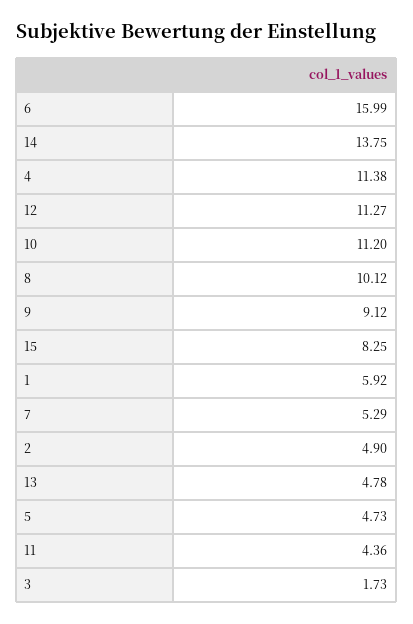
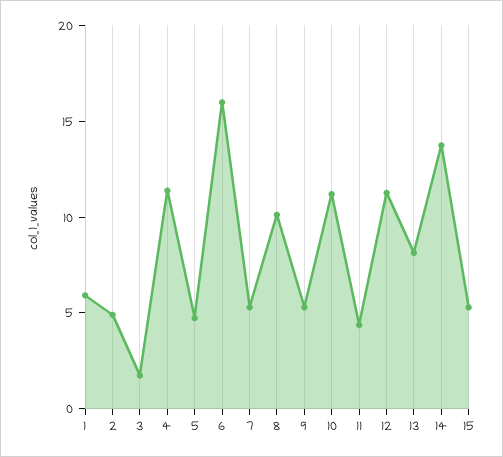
  {
    "6": 15.99,
    "14": 13.75,
    "4": 11.38,
    "12": 11.27,
    "10": 11.2,
    "8": 10.12,
-   "9": 9.12,
+   "9": 5,
-   "15": 8.25,
+   "15": 5,
    "1": 5.92,
    "7": 5.29,
    "2": 4.9,
-   "13": 4.78,
+   "13": 8,
    "5": 4.73,
    "11": 4.36,
    "3": 1.73
  }

